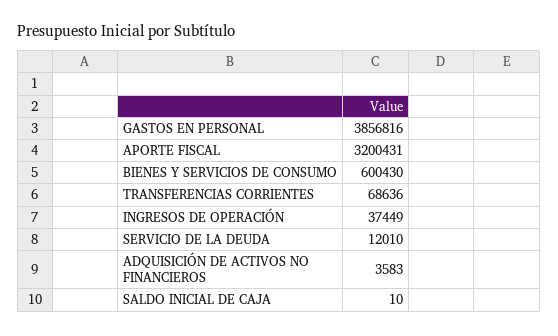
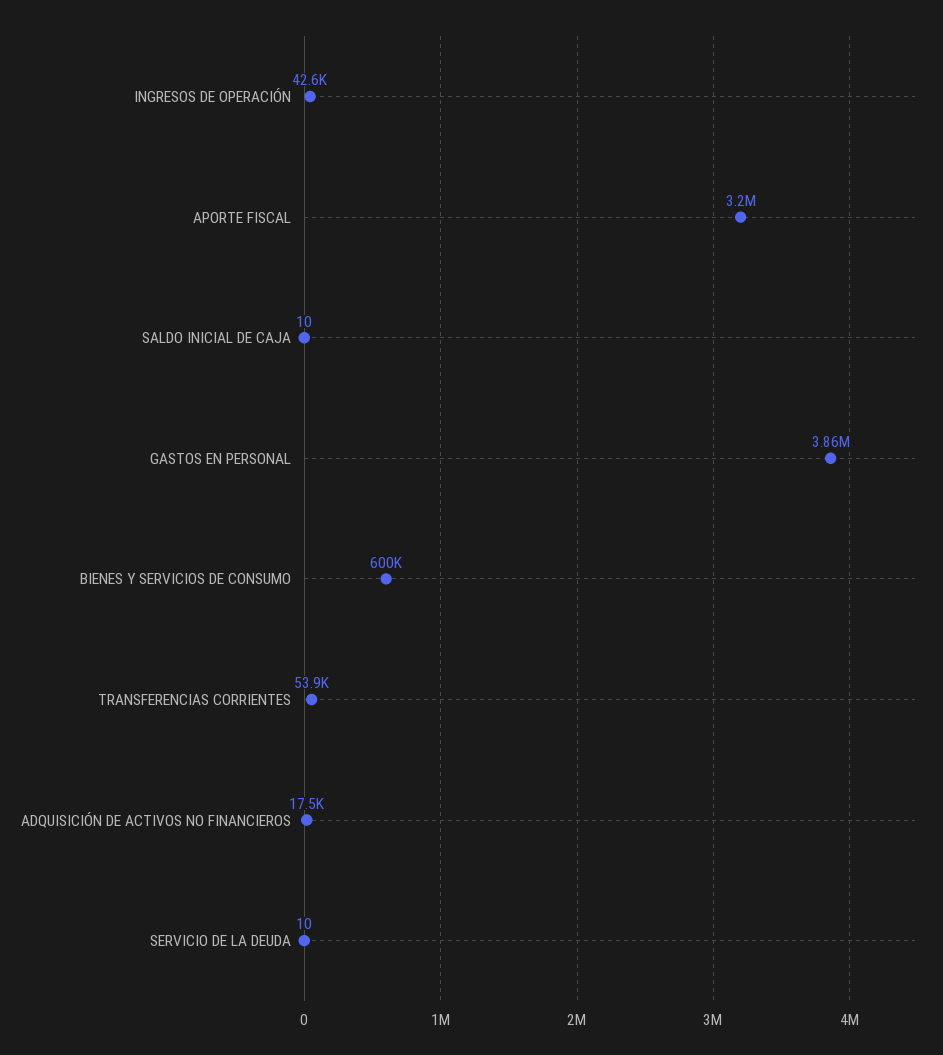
  {
    "GASTOS EN PERSONAL": 3856816,
    "APORTE FISCAL": 3200431,
    "BIENES Y SERVICIOS DE CONSUMO": 600430,
-   "TRANSFERENCIAS CORRIENTES": 68636,
+   "TRANSFERENCIAS CORRIENTES": 53900,
-   "INGRESOS DE OPERACIÓN": 37449,
+   "INGRESOS DE OPERACIÓN": 42600,
-   "SERVICIO DE LA DEUDA": 12010,
+   "SERVICIO DE LA DEUDA": 10,
-   "ADQUISICIÓN DE ACTIVOS NO FINANCIEROS": 3583,
+   "ADQUISICIÓN DE ACTIVOS NO FINANCIEROS": 17500,
    "SALDO INICIAL DE CAJA": 10
  }

